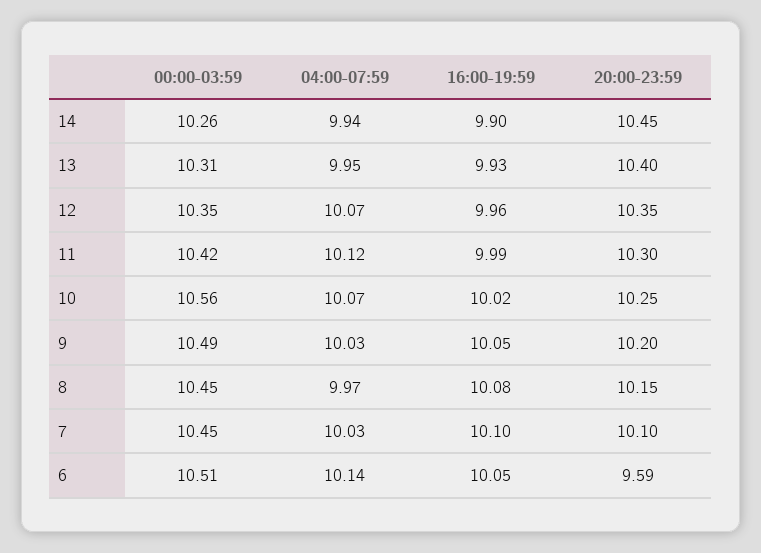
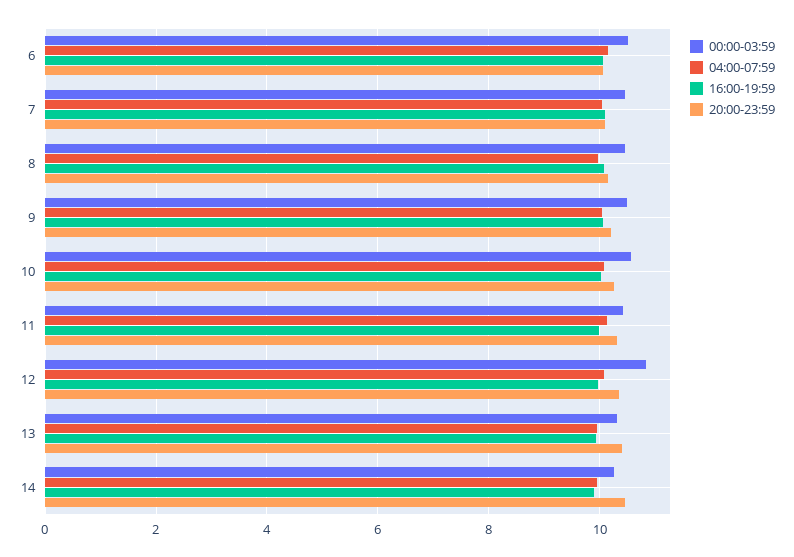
  {
    "00:00-03:59": {
      "14": 10.26,
      "13": 10.31,
-     "12": 10.35,
+     "12": 10.8,
      "11": 10.42,
      "10": 10.56,
      "9": 10.49,
      "8": 10.45,
      "7": 10.45,
      "6": 10.51
    },
    "04:00-07:59": {
      "14": 9.94,
      "13": 9.95,
      "12": 10.07,
      "11": 10.12,
      "10": 10.07,
      "9": 10.03,
      "8": 9.97,
      "7": 10.03,
      "6": 10.14
    },
    "16:00-19:59": {
      "14": 9.9,
      "13": 9.93,
      "12": 9.96,
      "11": 9.99,
      "10": 10.02,
      "9": 10.05,
      "8": 10.08,
      "7": 10.1,
      "6": 10.05
    },
    "20:00-23:59": {
      "14": 10.45,
      "13": 10.4,
      "12": 10.35,
      "11": 10.3,
      "10": 10.25,
      "9": 10.2,
      "8": 10.15,
      "7": 10.1,
-     "6": 9.59
+     "6": 10
    }
  }

